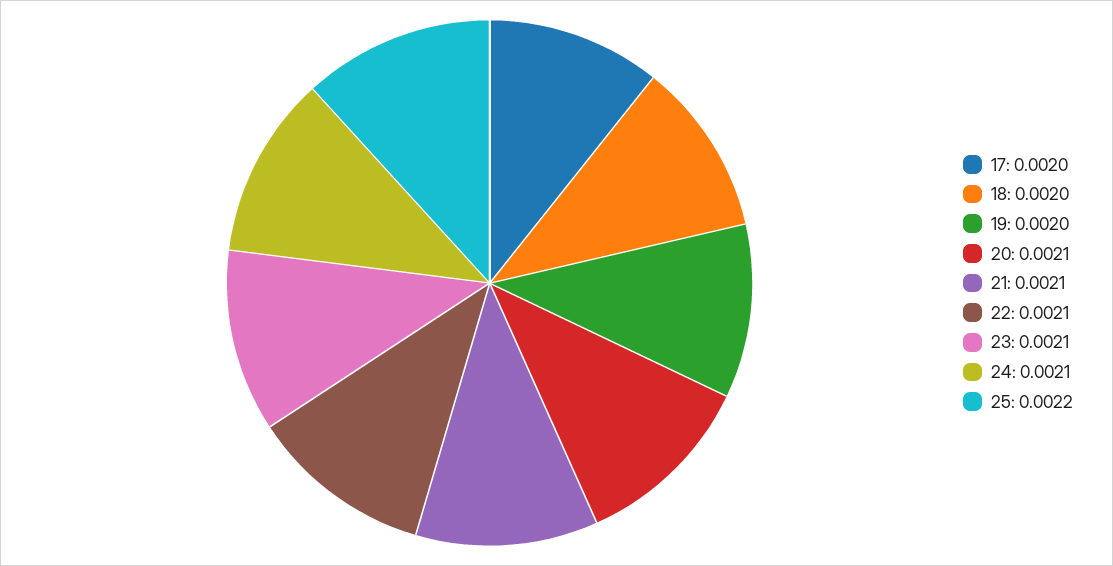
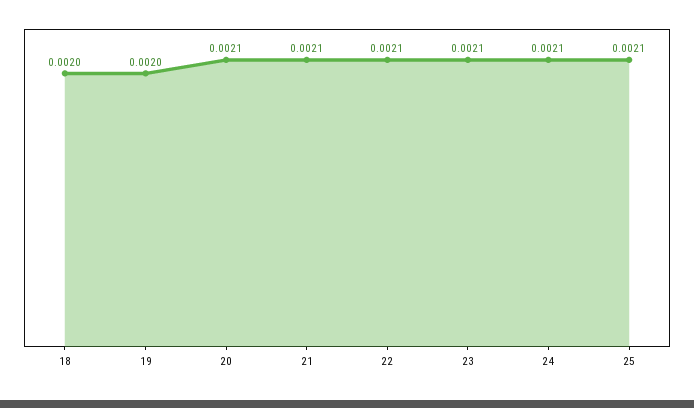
  {
-   "17": 0.002,
    "18": 0.002,
    "19": 0.002,
    "20": 0.0021,
    "21": 0.0021,
    "22": 0.0021,
    "23": 0.0021,
    "24": 0.0021,
-   "25": 0.0022
+   "25": 0.0021
  }

